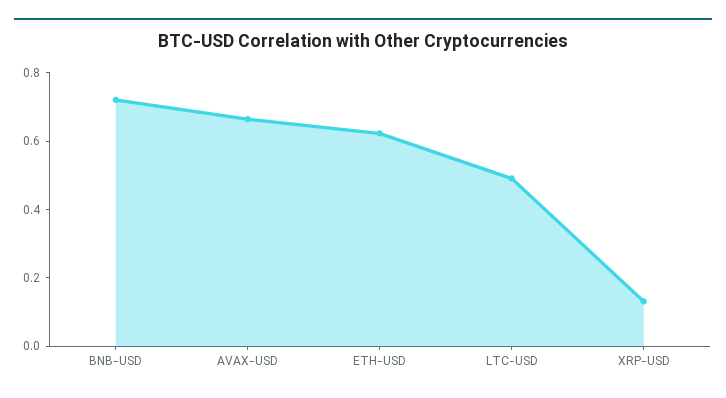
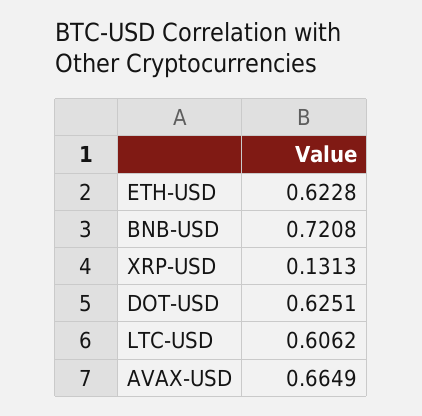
  {
    "BNB-USD": 0.7208,
    "AVAX-USD": 0.6649,
    "ETH-USD": 0.6228,
-   "LTC-USD": 0.5,
+   "LTC-USD": 0.6062,
-   "XRP-USD": 0.1313
+   "XRP-USD": 0.1313,
+   "DOT-USD": 0.6251
  }

